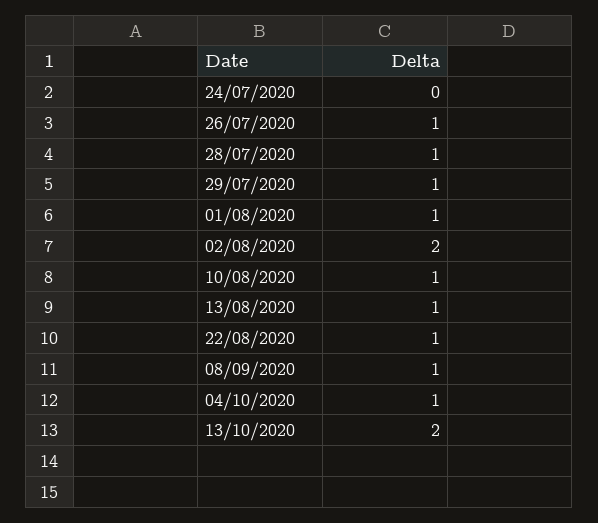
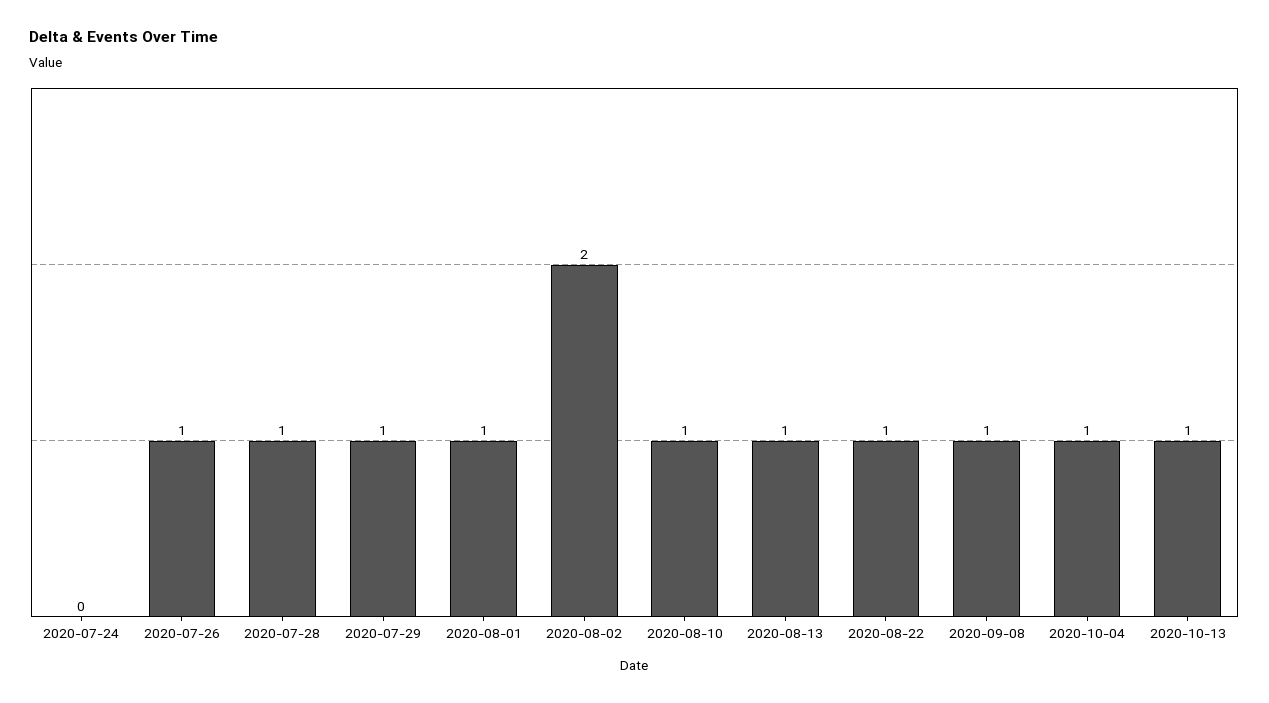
  {
    "24/07/2020": 0,
    "26/07/2020": 1,
    "28/07/2020": 1,
    "29/07/2020": 1,
    "01/08/2020": 1,
    "02/08/2020": 2,
    "10/08/2020": 1,
    "13/08/2020": 1,
    "22/08/2020": 1,
    "08/09/2020": 1,
    "04/10/2020": 1,
-   "13/10/2020": 2
+   "13/10/2020": 1
  }

